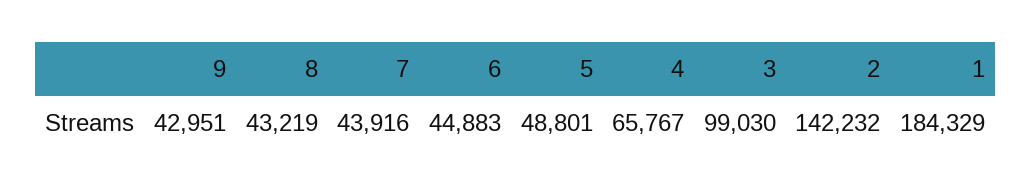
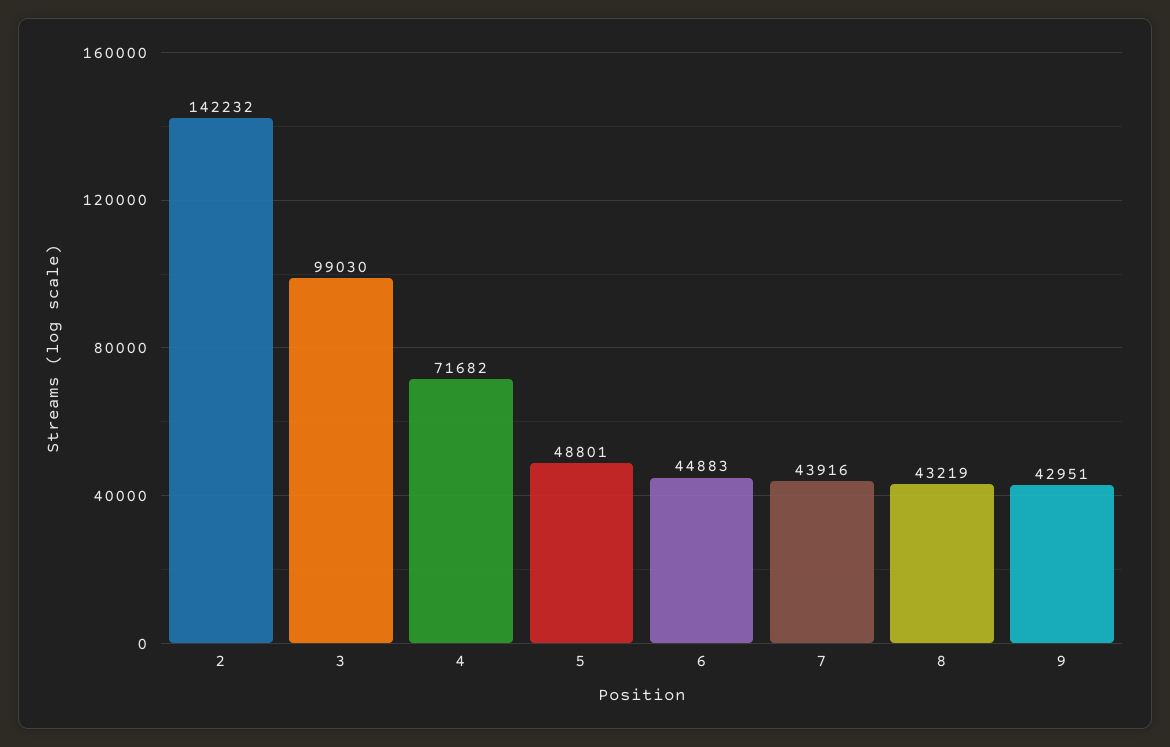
  {
    "9": 42951,
    "8": 43219,
    "7": 43916,
    "6": 44883,
    "5": 48801,
-   "4": 65767,
+   "4": 71682,
    "3": 99030,
-   "2": 142232,
+   "2": 142232
-   "1": 184329
  }

